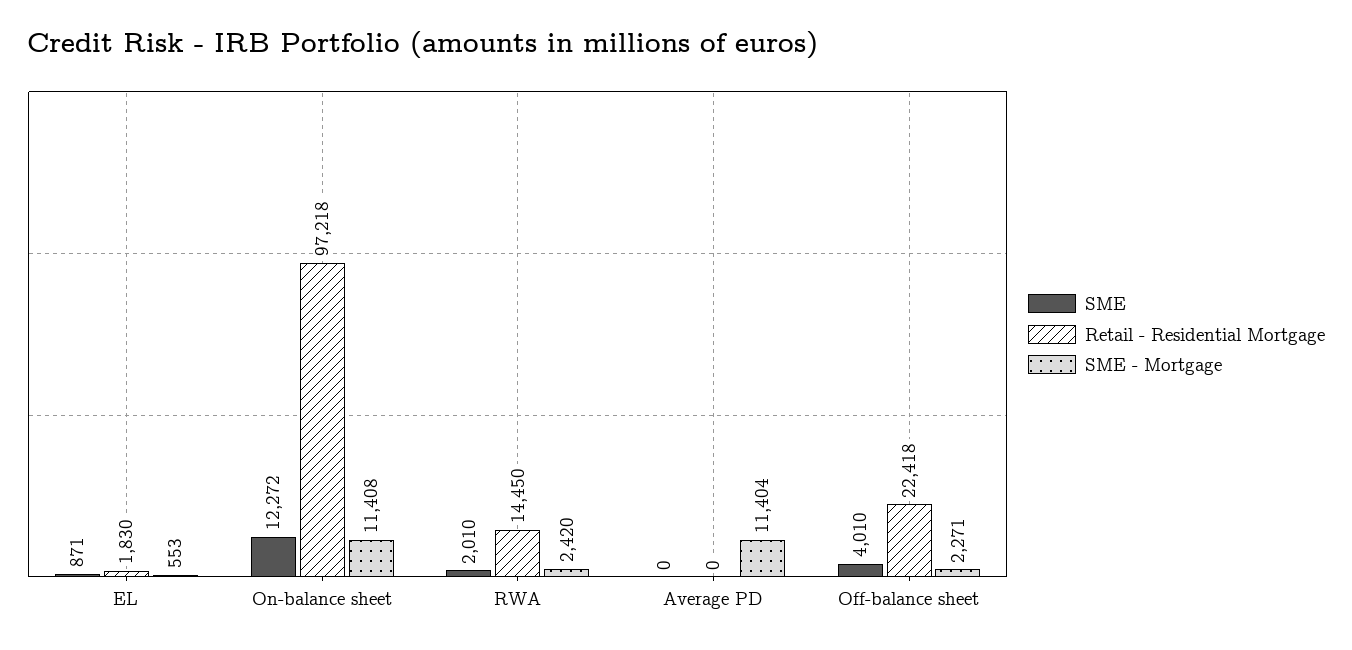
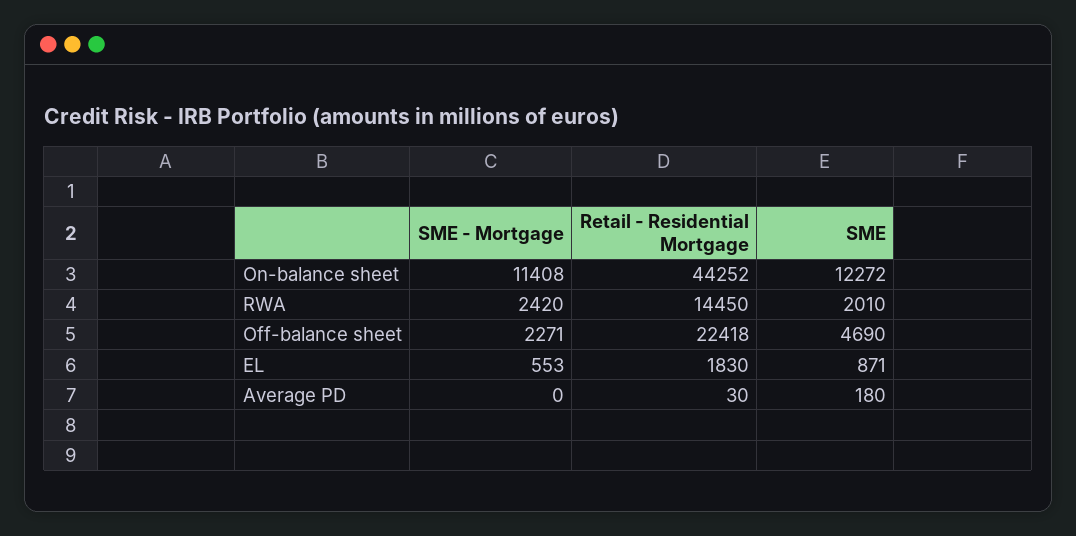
  {
    "SME": {
      "EL": 871,
      "On-balance sheet": 12272,
      "RWA": 2010,
-     "Average PD": 0,
+     "Average PD": 180,
-     "Off-balance sheet": 4010
+     "Off-balance sheet": 4690
    },
    "Retail - Residential Mortgage": {
      "EL": 1830,
-     "On-balance sheet": 97218,
+     "On-balance sheet": 44252,
      "RWA": 14450,
-     "Average PD": 0,
+     "Average PD": 30,
      "Off-balance sheet": 22418
    },
    "SME - Mortgage": {
      "EL": 553,
      "On-balance sheet": 11408,
      "RWA": 2420,
-     "Average PD": 11404,
+     "Average PD": 0,
      "Off-balance sheet": 2271
    }
  }

